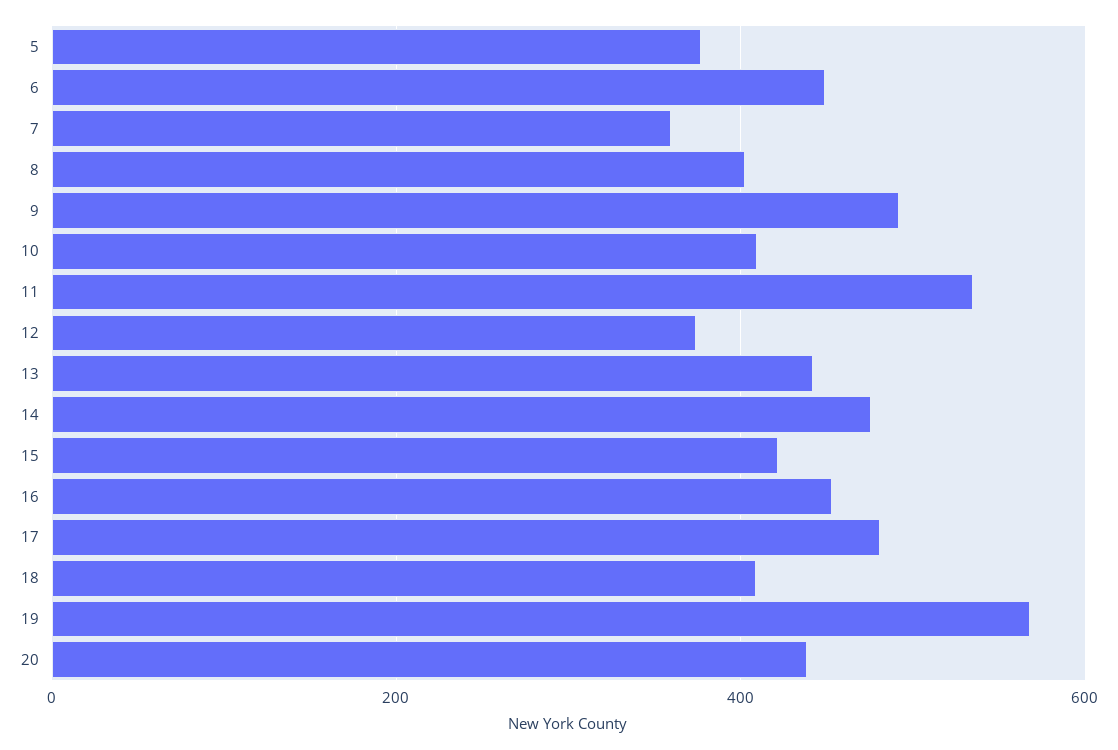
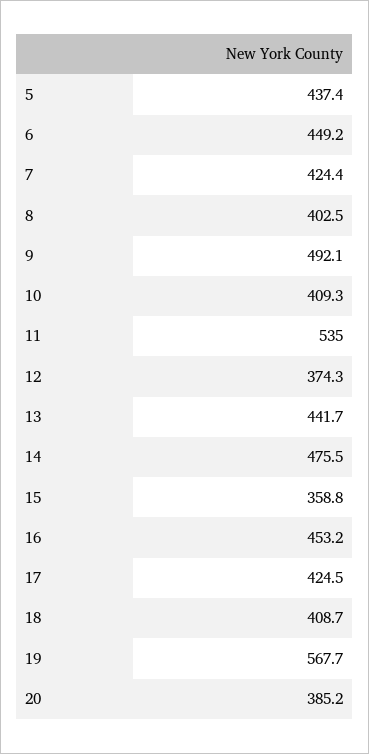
  {
-   "5": 380,
+   "5": 437.4,
    "6": 449.2,
-   "7": 360,
+   "7": 424.4,
    "8": 402.5,
    "9": 492.1,
    "10": 409.3,
    "11": 535,
    "12": 374.3,
    "13": 441.7,
    "14": 475.5,
-   "15": 420,
+   "15": 358.8,
    "16": 453.2,
-   "17": 480,
+   "17": 424.5,
    "18": 408.7,
    "19": 567.7,
-   "20": 440
+   "20": 385.2
  }

